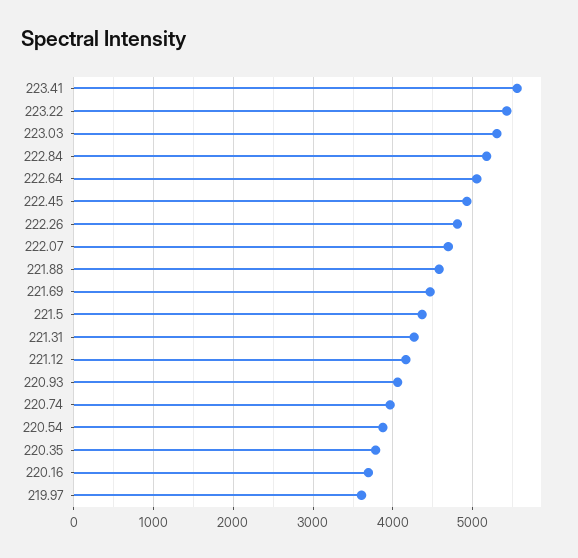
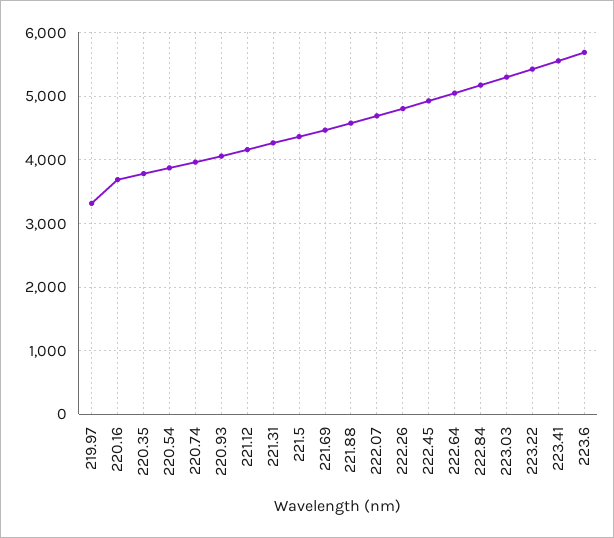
  {
    "223.41": 5600,
    "223.22": 5400,
    "223.03": 5300,
    "222.84": 5200,
    "222.64": 5100,
    "222.45": 4900,
    "222.26": 4800,
    "222.07": 4700,
    "221.88": 4600,
    "221.69": 4500,
    "221.5": 4400,
    "221.31": 4300,
    "221.12": 4200,
    "220.93": 4100,
    "220.74": 4000,
    "220.54": 3900,
    "220.35": 3800,
    "220.16": 3700,
-   "219.97": 3600
+   "219.97": 3300,
+   "223.6": 5700
  }

